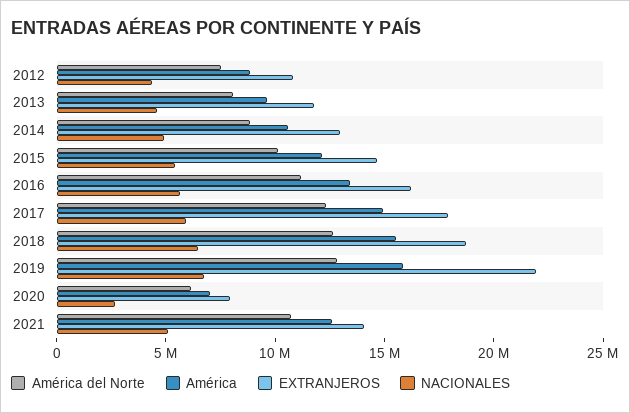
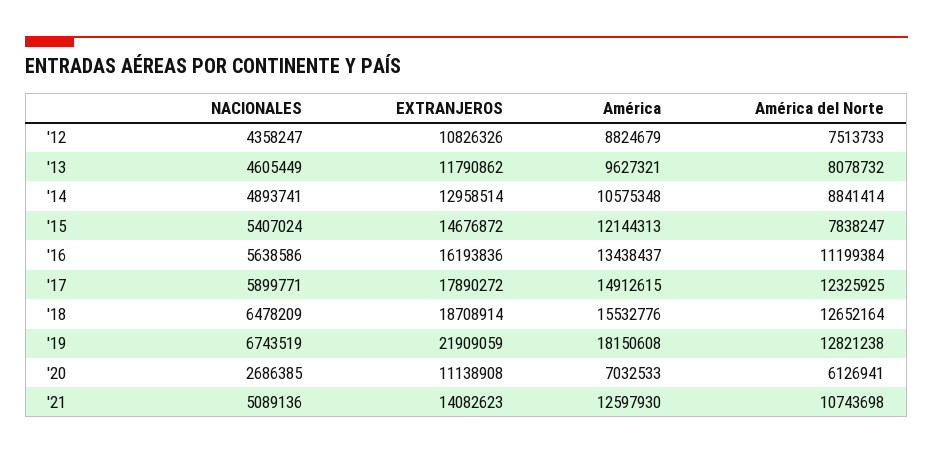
  {
    "América del Norte": {
      "2012": 7513733,
      "2013": 8078732,
      "2014": 8841414,
-     "2015": 10000000,
+     "2015": 7838247,
      "2016": 11199384,
      "2017": 12325925,
      "2018": 12652164,
      "2019": 12821238,
      "2020": 6126941,
      "2021": 10743698
    },
    "América": {
      "2012": 8824679,
      "2013": 9627321,
      "2014": 10575348,
      "2015": 12144313,
      "2016": 13438437,
      "2017": 14912615,
      "2018": 15532776,
-     "2019": 16000000,
+     "2019": 18150608,
      "2020": 7032533,
      "2021": 12597930
    },
    "EXTRANJEROS": {
      "2012": 10826326,
      "2013": 11790862,
      "2014": 12958514,
      "2015": 14676872,
      "2016": 16193836,
      "2017": 17890272,
      "2018": 18708914,
      "2019": 21909059,
-     "2020": 8000000,
+     "2020": 11138908,
      "2021": 14082623
    },
    "NACIONALES": {
      "2012": 4358247,
      "2013": 4605449,
      "2014": 4893741,
      "2015": 5407024,
      "2016": 5638586,
      "2017": 5899771,
      "2018": 6478209,
      "2019": 6743519,
      "2020": 2686385,
      "2021": 5089136
    }
  }

